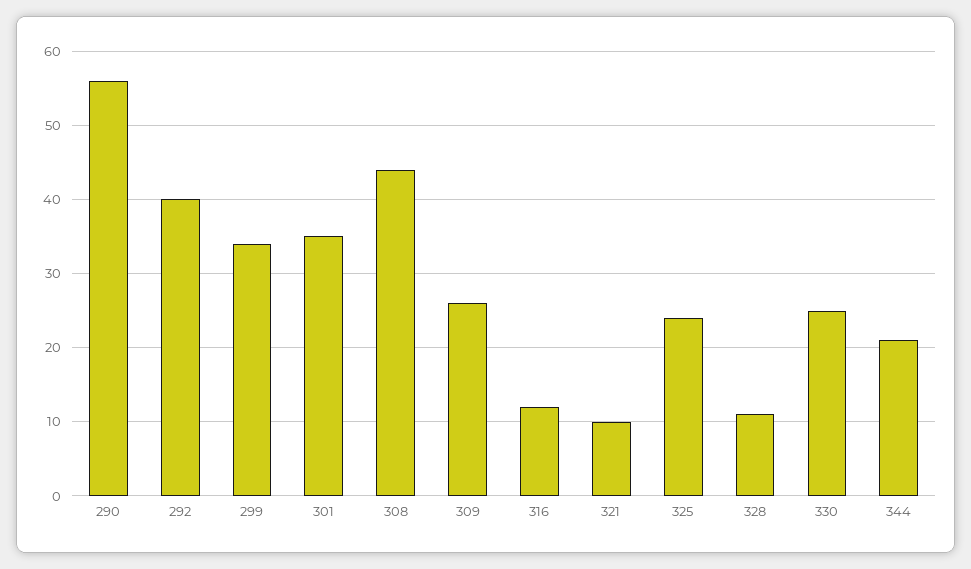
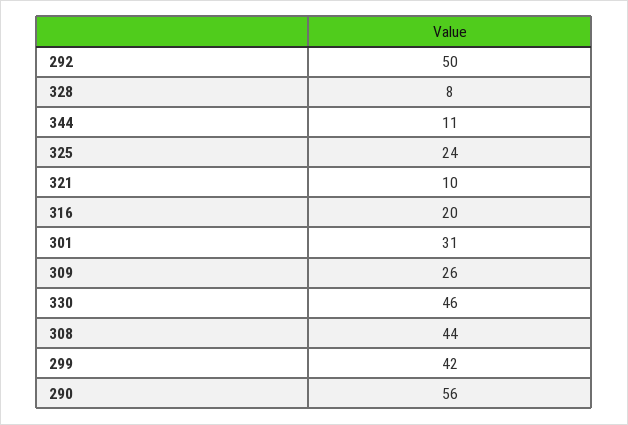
  {
    "290": 56,
-   "292": 40,
+   "292": 50,
-   "299": 34,
+   "299": 42,
-   "301": 35,
+   "301": 31,
    "308": 44,
    "309": 26,
-   "316": 12,
+   "316": 20,
    "321": 10,
    "325": 24,
-   "328": 11,
+   "328": 8,
-   "330": 25,
+   "330": 46,
-   "344": 21
+   "344": 11
  }

